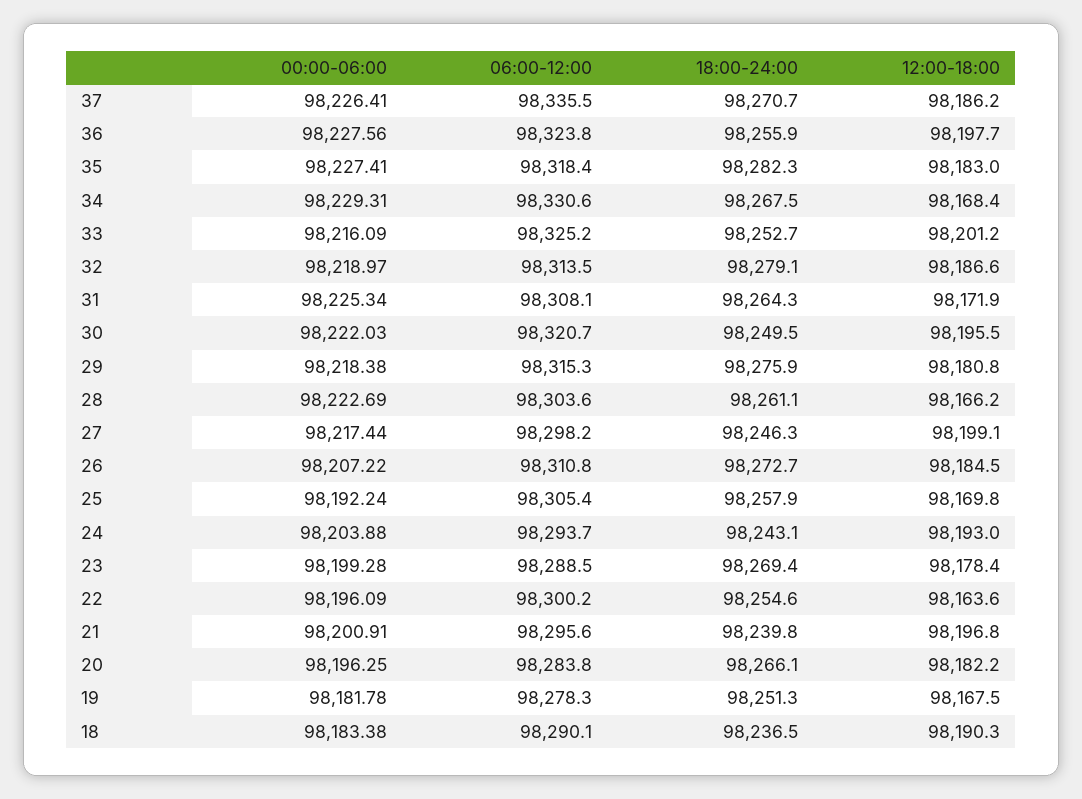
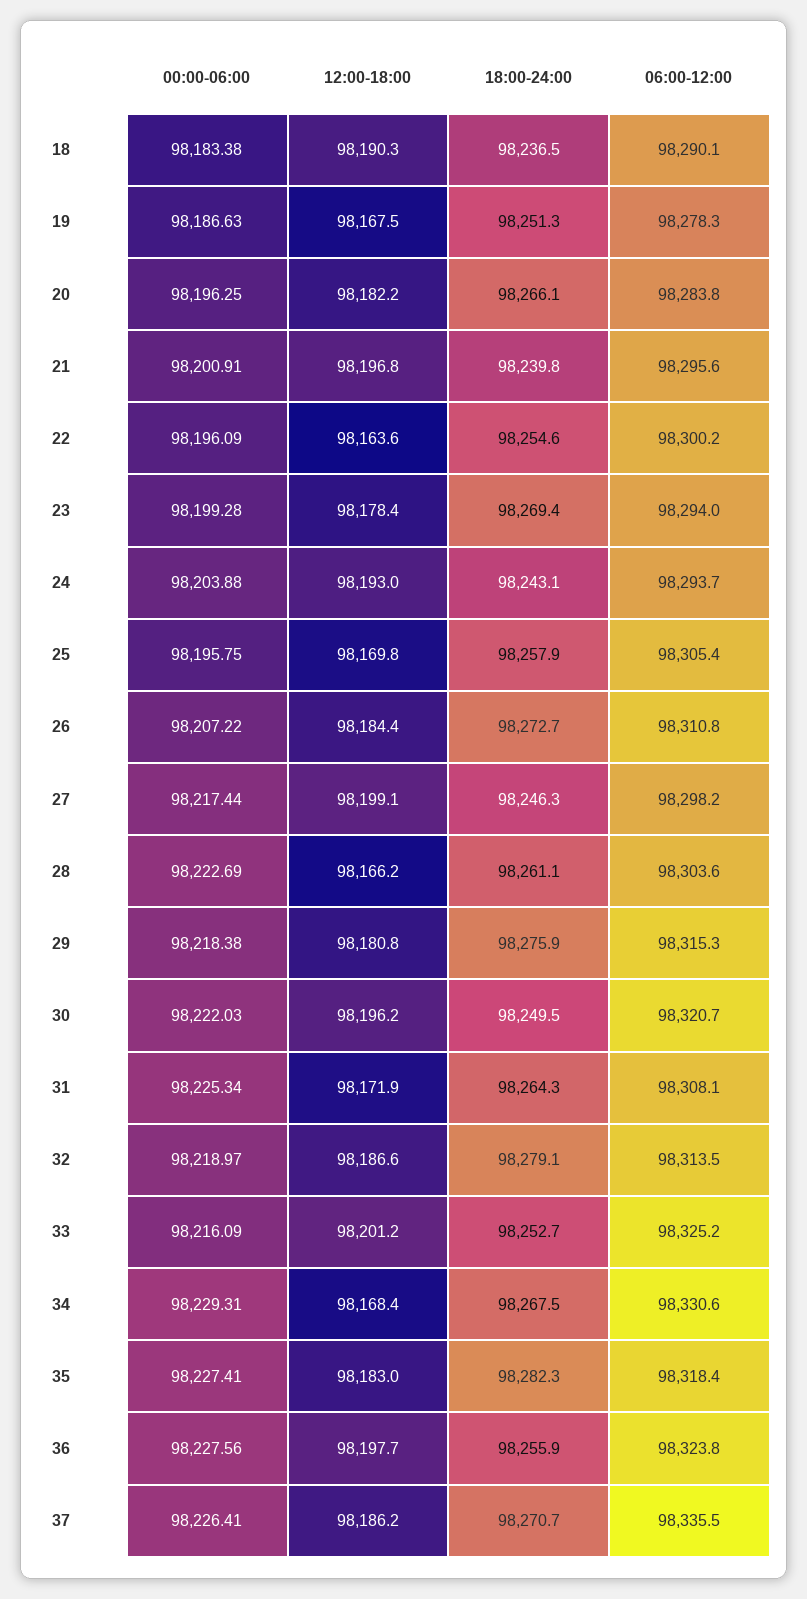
  {
    "00:00-06:00": {
      "37": 98226.41,
      "36": 98227.56,
      "35": 98227.41,
      "34": 98229.31,
      "33": 98216.09,
      "32": 98218.97,
      "31": 98225.34,
      "30": 98222.03,
      "29": 98218.38,
      "28": 98222.69,
      "27": 98217.44,
      "26": 98207.22,
-     "25": 98192.24,
+     "25": 98195.75,
      "24": 98203.88,
      "23": 98199.28,
      "22": 98196.09,
      "21": 98200.91,
      "20": 98196.25,
-     "19": 98181.78,
+     "19": 98186.63,
      "18": 98183.38
    },
    "06:00-12:00": {
      "37": 98335.5,
      "36": 98323.8,
      "35": 98318.4,
      "34": 98330.6,
      "33": 98325.2,
      "32": 98313.5,
      "31": 98308.1,
      "30": 98320.7,
      "29": 98315.3,
      "28": 98303.6,
      "27": 98298.2,
      "26": 98310.8,
      "25": 98305.4,
      "24": 98293.7,
-     "23": 98288.5,
+     "23": 98294,
      "22": 98300.2,
      "21": 98295.6,
      "20": 98283.8,
      "19": 98278.3,
      "18": 98290.1
    },
    "18:00-24:00": {
      "37": 98270.7,
      "36": 98255.9,
      "35": 98282.3,
      "34": 98267.5,
      "33": 98252.7,
      "32": 98279.1,
      "31": 98264.3,
      "30": 98249.5,
      "29": 98275.9,
      "28": 98261.1,
      "27": 98246.3,
      "26": 98272.7,
      "25": 98257.9,
      "24": 98243.1,
      "23": 98269.4,
      "22": 98254.6,
      "21": 98239.8,
      "20": 98266.1,
      "19": 98251.3,
      "18": 98236.5
    },
    "12:00-18:00": {
      "37": 98186.2,
      "36": 98197.7,
      "35": 98183,
      "34": 98168.4,
      "33": 98201.2,
      "32": 98186.6,
      "31": 98171.9,
-     "30": 98195.5,
+     "30": 98196.2,
      "29": 98180.8,
      "28": 98166.2,
      "27": 98199.1,
-     "26": 98184.5,
+     "26": 98184.4,
      "25": 98169.8,
      "24": 98193,
      "23": 98178.4,
      "22": 98163.6,
      "21": 98196.8,
      "20": 98182.2,
      "19": 98167.5,
      "18": 98190.3
    }
  }

